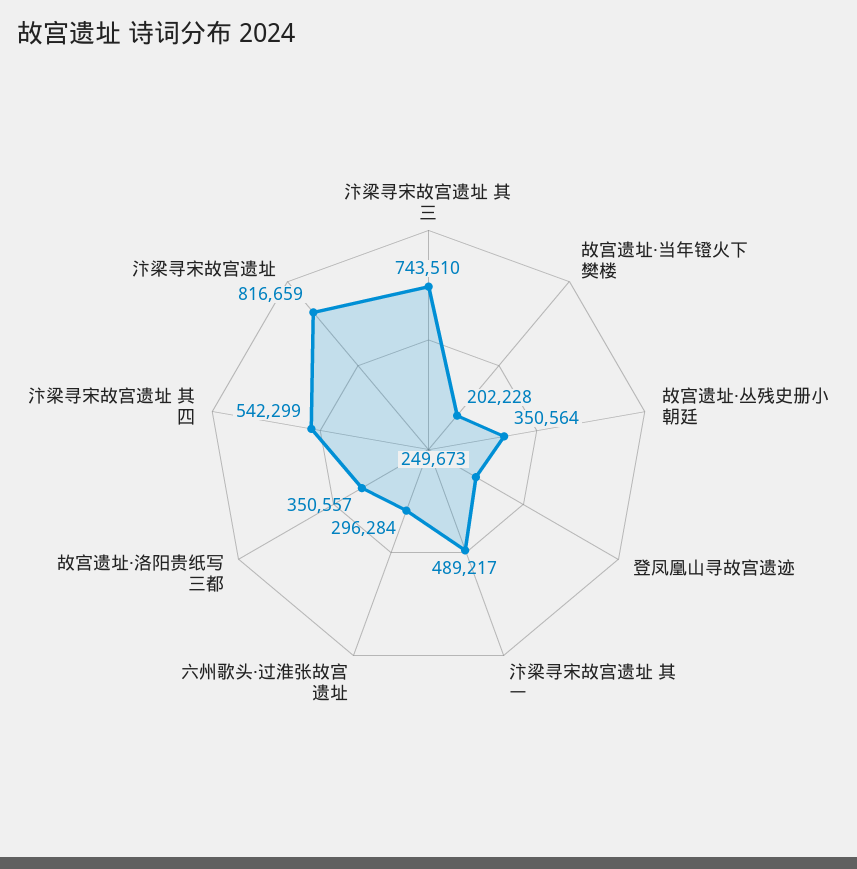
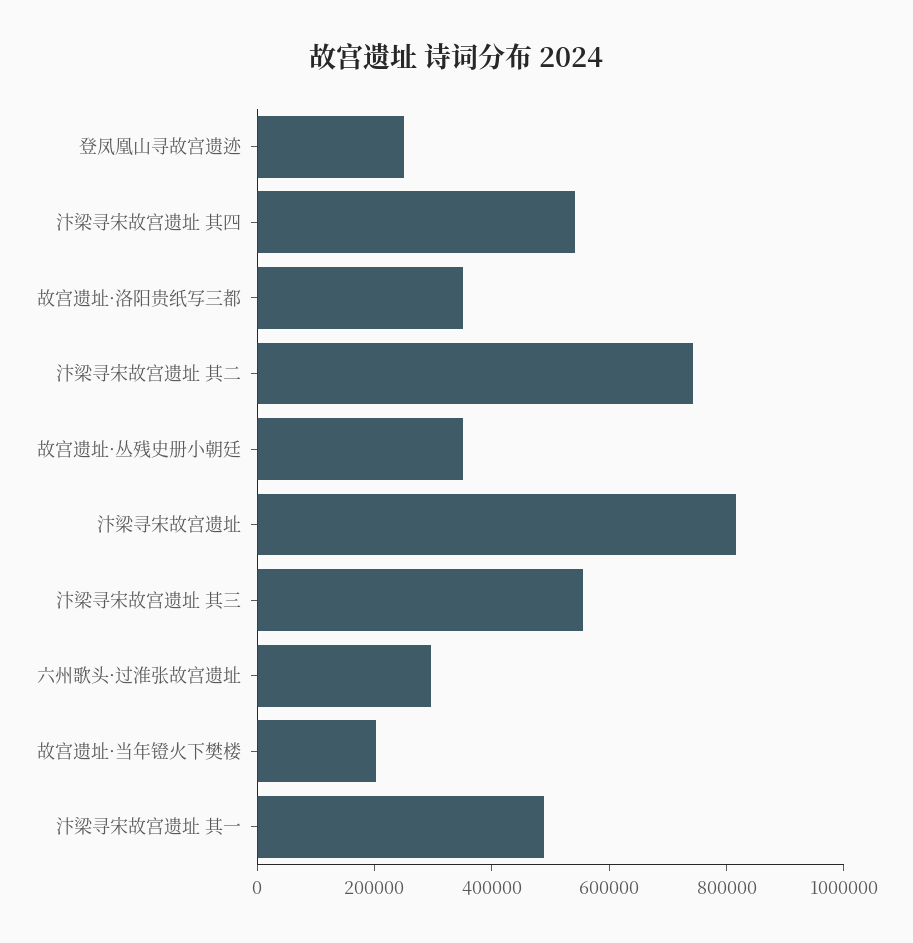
  {
-   "汴梁寻宋故宫遗址 其三": 743510,
+   "汴梁寻宋故宫遗址 其三": 550000,
    "故宫遗址·当年镫火下樊楼": 202228,
    "故宫遗址·丛残史册小朝廷": 350564,
    "登凤凰山寻故宫遗迹": 249673,
    "汴梁寻宋故宫遗址 其一": 489217,
    "六州歌头·过淮张故宫遗址": 296284,
    "故宫遗址·洛阳贵纸写三都": 350557,
    "汴梁寻宋故宫遗址 其四": 542299,
-   "汴梁寻宋故宫遗址": 816659
+   "汴梁寻宋故宫遗址": 816659,
+   "汴梁寻宋故宫遗址 其二": 750000
  }

